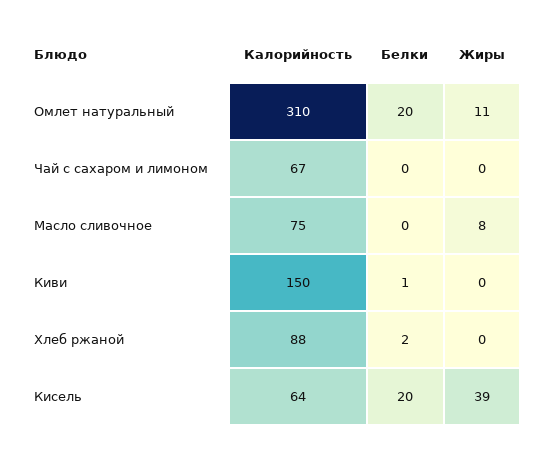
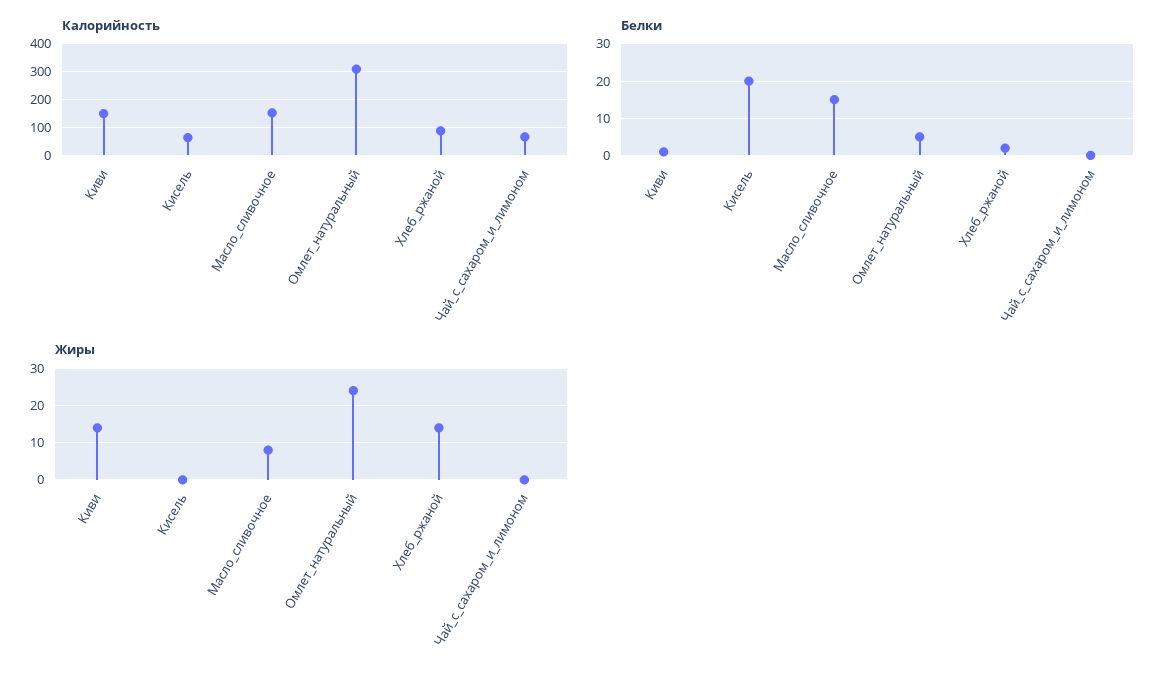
  {
    "Калорийность": {
      "Омлет натуральный": 310,
      "Чай с сахаром и лимоном": 67,
-     "Масло сливочное": 75,
+     "Масло сливочное": 150,
      "Киви": 150,
      "Хлеб ржаной": 88,
      "Кисель": 64
    },
    "Белки": {
-     "Омлет натуральный": 20,
+     "Омлет натуральный": 5,
      "Чай с сахаром и лимоном": 0,
-     "Масло сливочное": 0,
+     "Масло сливочное": 15,
      "Киви": 1,
      "Хлеб ржаной": 2,
      "Кисель": 20
    },
    "Жиры": {
-     "Омлет натуральный": 11,
+     "Омлет натуральный": 25,
      "Чай с сахаром и лимоном": 0,
      "Масло сливочное": 8,
-     "Киви": 0,
+     "Киви": 15,
-     "Хлеб ржаной": 0,
+     "Хлеб ржаной": 15,
-     "Кисель": 39
+     "Кисель": 0
    }
  }

